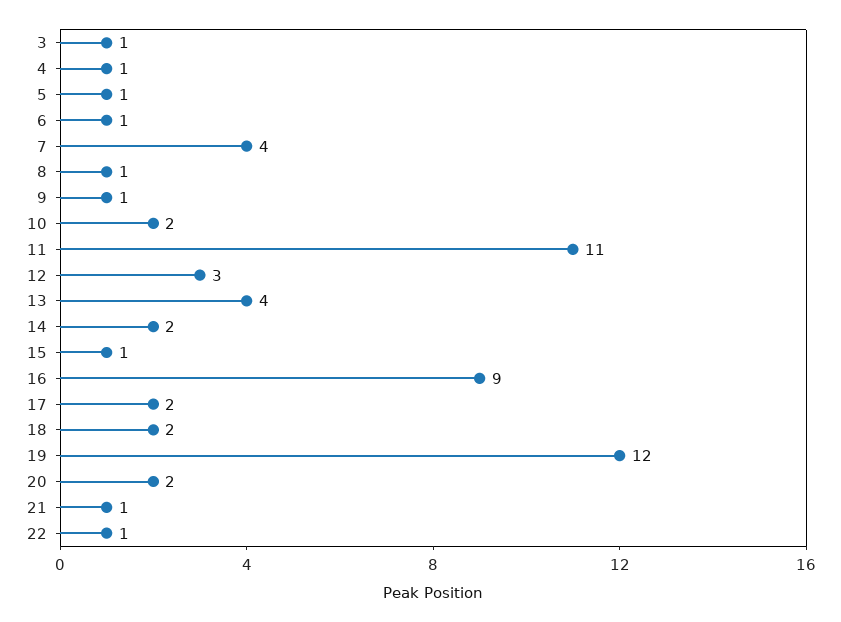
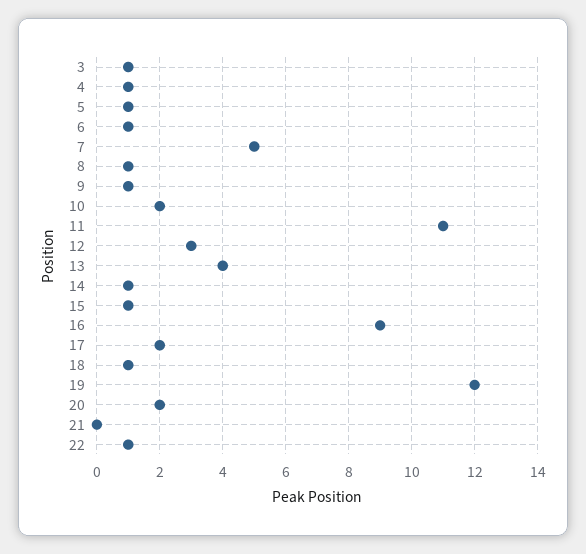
  {
    "3": 1,
    "4": 1,
    "5": 1,
    "6": 1,
-   "7": 4,
+   "7": 5,
    "8": 1,
    "9": 1,
    "10": 2,
    "11": 11,
    "12": 3,
    "13": 4,
-   "14": 2,
+   "14": 1,
    "15": 1,
    "16": 9,
    "17": 2,
-   "18": 2,
+   "18": 1,
    "19": 12,
    "20": 2,
-   "21": 1,
+   "21": 0,
    "22": 1
  }

